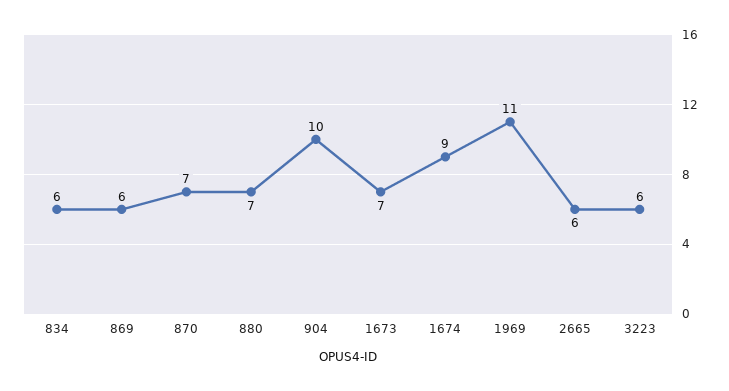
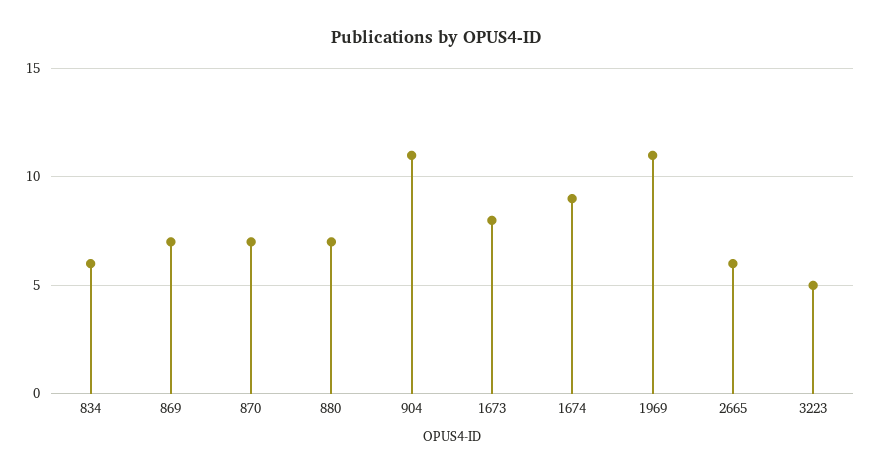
  {
    "834": 6,
-   "869": 6,
+   "869": 7,
    "870": 7,
    "880": 7,
-   "904": 10,
+   "904": 11,
-   "1673": 7,
+   "1673": 8,
    "1674": 9,
    "1969": 11,
    "2665": 6,
-   "3223": 6
+   "3223": 5
  }

